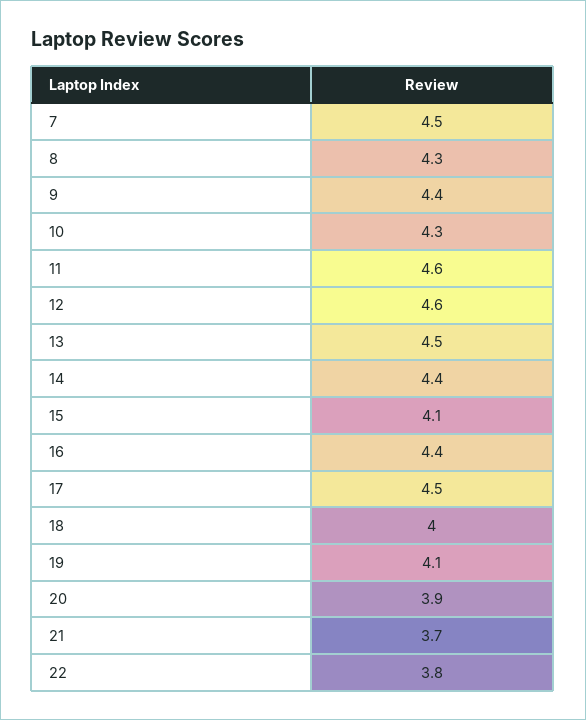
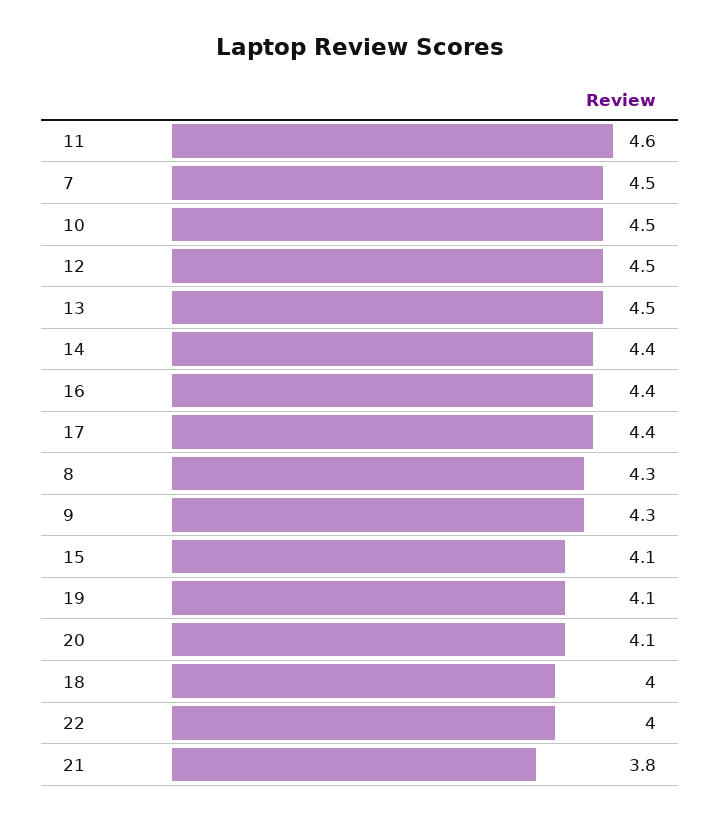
  {
    "7": 4.5,
    "8": 4.3,
-   "9": 4.4,
+   "9": 4.3,
-   "10": 4.3,
+   "10": 4.5,
    "11": 4.6,
-   "12": 4.6,
+   "12": 4.5,
    "13": 4.5,
    "14": 4.4,
    "15": 4.1,
    "16": 4.4,
-   "17": 4.5,
+   "17": 4.4,
    "18": 4,
    "19": 4.1,
-   "20": 3.9,
+   "20": 4.1,
-   "21": 3.7,
+   "21": 3.8,
-   "22": 3.8
+   "22": 4
  }

